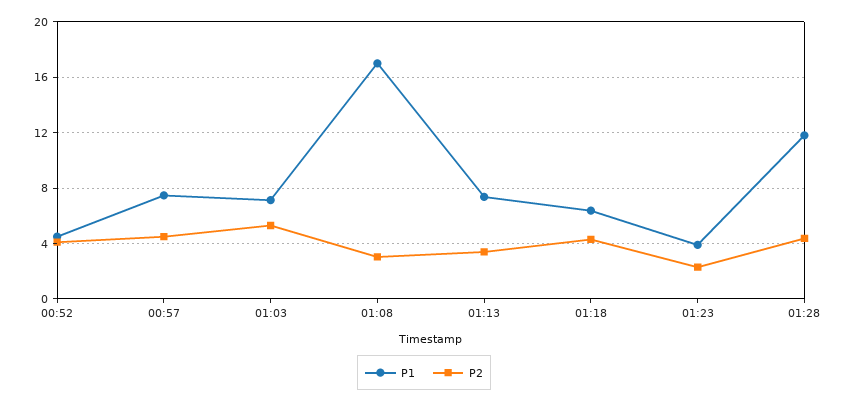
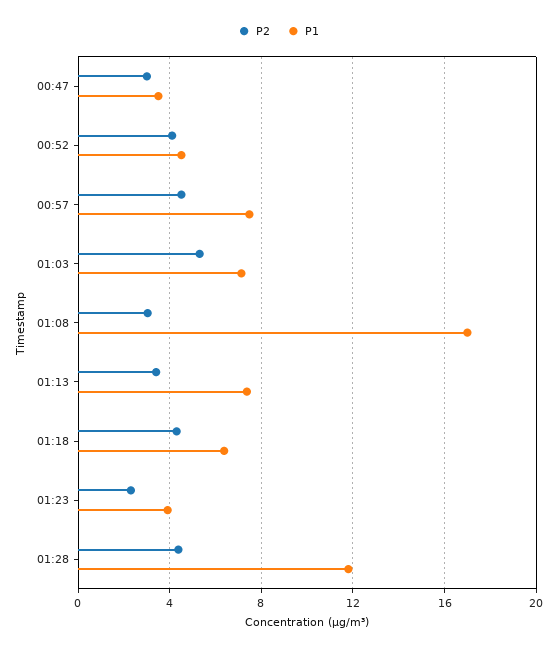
  {
    "P1": {
      "00:52": 4.5,
      "00:57": 7.5,
      "01:03": 7,
      "01:08": 17,
      "01:13": 7.5,
      "01:18": 6.5,
      "01:23": 4,
-     "01:28": 12
+     "01:28": 12,
+     "00:47": 3.5
    },
    "P2": {
      "00:52": 4,
      "00:57": 4.5,
      "01:03": 5.5,
      "01:08": 3,
      "01:13": 3.5,
      "01:18": 4.5,
      "01:23": 2.5,
-     "01:28": 4.5
+     "01:28": 4.5,
+     "00:47": 3
    }
  }

